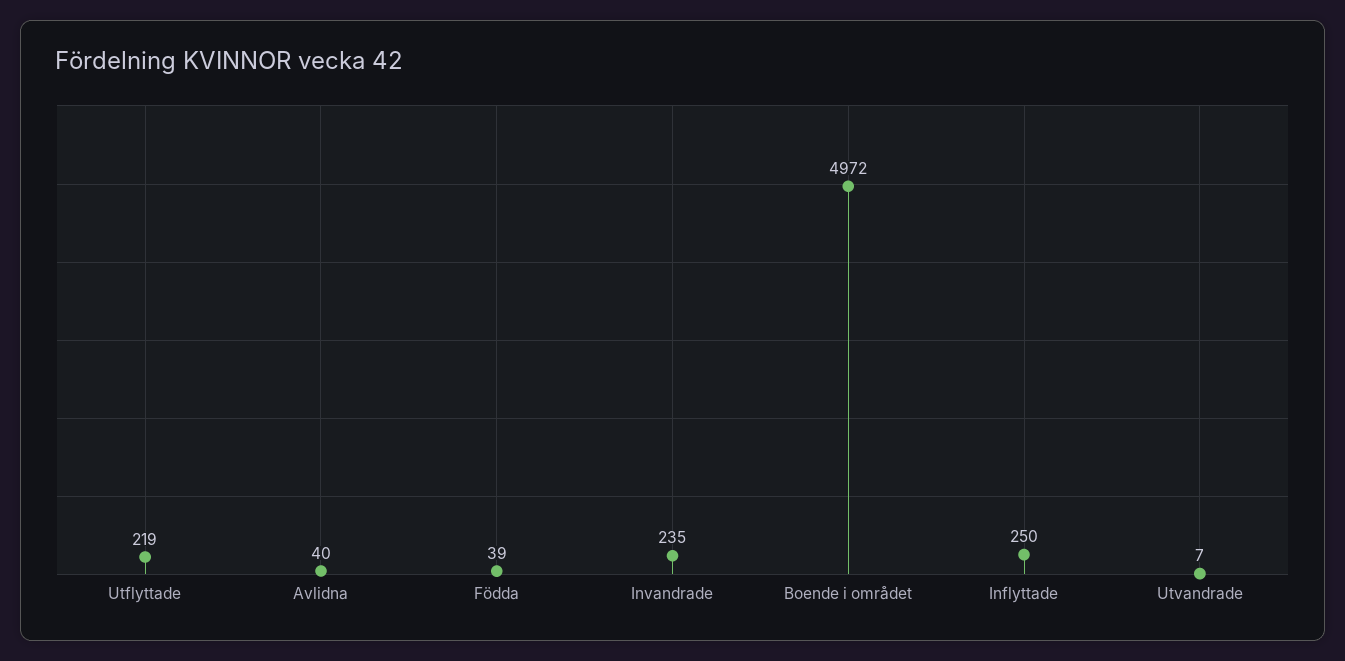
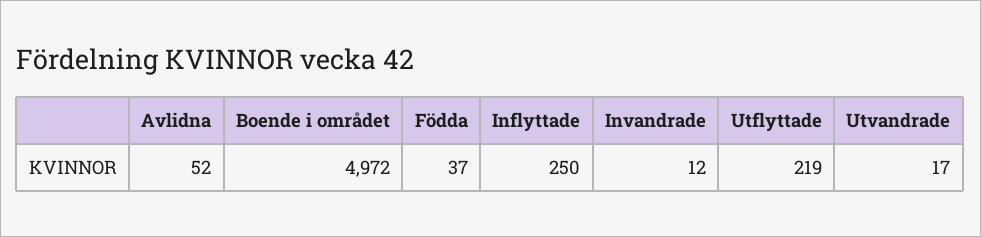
  {
    "Utflyttade": 219,
-   "Avlidna": 40,
+   "Avlidna": 52,
-   "Födda": 39,
+   "Födda": 37,
-   "Invandrade": 235,
+   "Invandrade": 12,
    "Boende i området": 4972,
    "Inflyttade": 250,
-   "Utvandrade": 7
+   "Utvandrade": 17
  }

